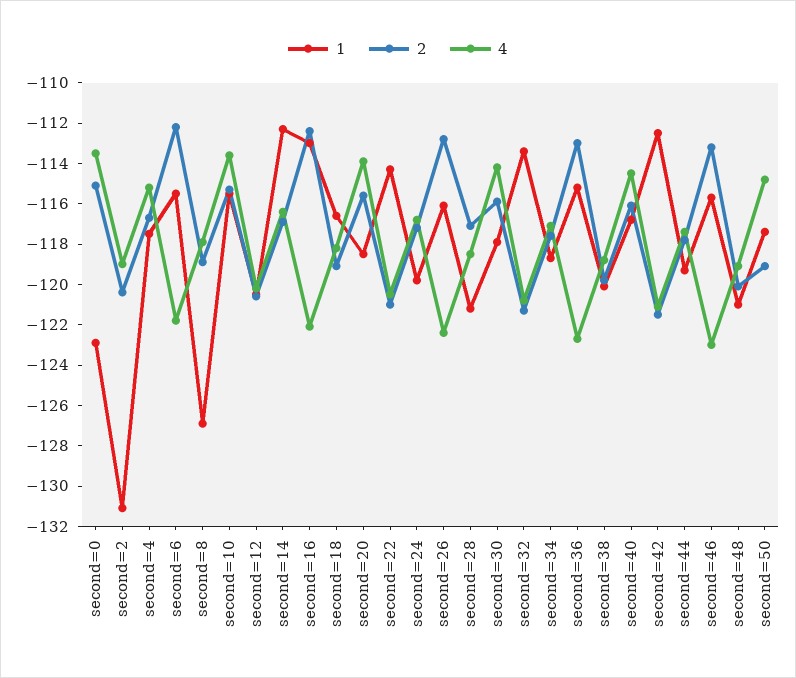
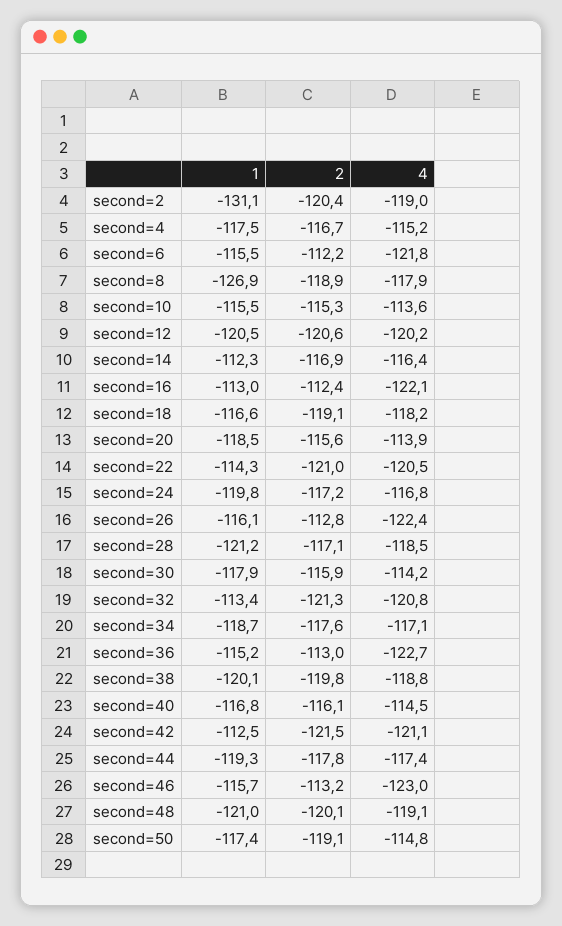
  {
    "1": {
-     "second=0": -123,
      "second=2": -131.1,
      "second=4": -117.5,
      "second=6": -115.5,
      "second=8": -126.9,
      "second=10": -115.5,
      "second=12": -120.5,
      "second=14": -112.3,
      "second=16": -113,
      "second=18": -116.6,
      "second=20": -118.5,
      "second=22": -114.3,
      "second=24": -119.8,
      "second=26": -116.1,
      "second=28": -121.2,
      "second=30": -117.9,
      "second=32": -113.4,
      "second=34": -118.7,
      "second=36": -115.2,
      "second=38": -120.1,
      "second=40": -116.8,
      "second=42": -112.5,
      "second=44": -119.3,
      "second=46": -115.7,
      "second=48": -121,
      "second=50": -117.4
    },
    "2": {
-     "second=0": -115,
      "second=2": -120.4,
      "second=4": -116.7,
      "second=6": -112.2,
      "second=8": -118.9,
      "second=10": -115.3,
      "second=12": -120.6,
      "second=14": -116.9,
      "second=16": -112.4,
      "second=18": -119.1,
      "second=20": -115.6,
      "second=22": -121,
      "second=24": -117.2,
      "second=26": -112.8,
      "second=28": -117.1,
      "second=30": -115.9,
      "second=32": -121.3,
      "second=34": -117.6,
      "second=36": -113,
      "second=38": -119.8,
      "second=40": -116.1,
      "second=42": -121.5,
      "second=44": -117.8,
      "second=46": -113.2,
      "second=48": -120.1,
      "second=50": -119.1
    },
    "4": {
-     "second=0": -113.5,
      "second=2": -119,
      "second=4": -115.2,
      "second=6": -121.8,
      "second=8": -117.9,
      "second=10": -113.6,
      "second=12": -120.2,
      "second=14": -116.4,
      "second=16": -122.1,
      "second=18": -118.2,
      "second=20": -113.9,
      "second=22": -120.5,
      "second=24": -116.8,
      "second=26": -122.4,
      "second=28": -118.5,
      "second=30": -114.2,
      "second=32": -120.8,
      "second=34": -117.1,
      "second=36": -122.7,
      "second=38": -118.8,
      "second=40": -114.5,
      "second=42": -121.1,
      "second=44": -117.4,
      "second=46": -123,
      "second=48": -119.1,
      "second=50": -114.8
    }
  }

